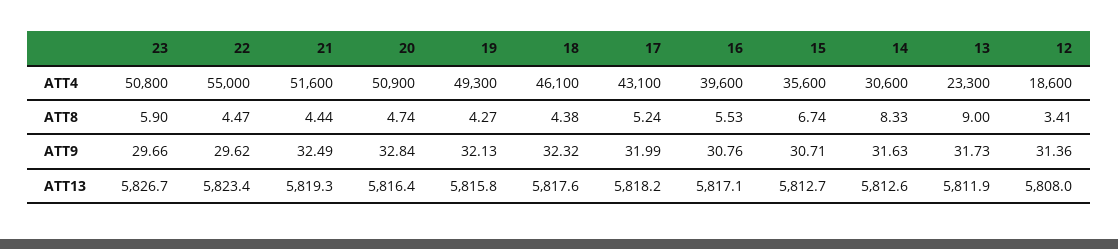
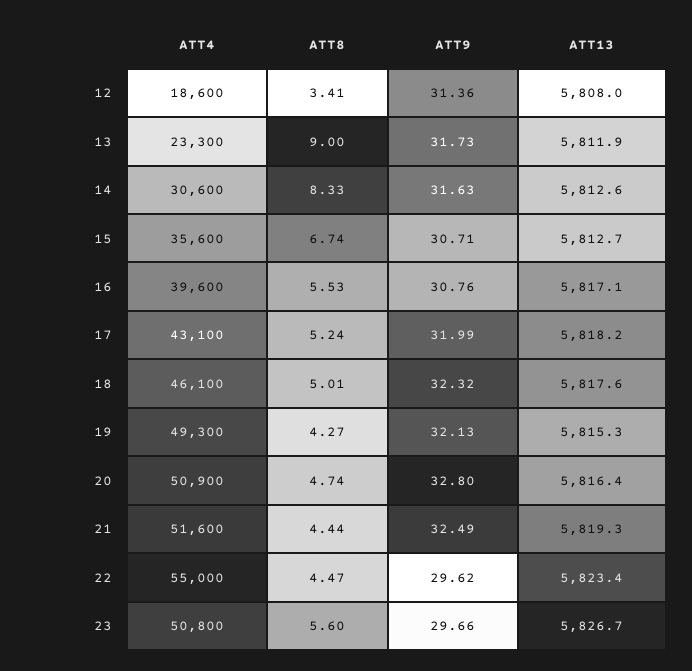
  {
    "23": {
      "ATT4": 50800,
-     "ATT8": 5.9,
+     "ATT8": 5.6,
      "ATT9": 29.66,
      "ATT13": 5826.7
    },
    "22": {
      "ATT4": 55000,
      "ATT8": 4.47,
      "ATT9": 29.62,
      "ATT13": 5823.4
    },
    "21": {
      "ATT4": 51600,
      "ATT8": 4.44,
      "ATT9": 32.49,
      "ATT13": 5819.3
    },
    "20": {
      "ATT4": 50900,
      "ATT8": 4.74,
-     "ATT9": 32.84,
+     "ATT9": 32.8,
      "ATT13": 5816.4
    },
    "19": {
      "ATT4": 49300,
      "ATT8": 4.27,
      "ATT9": 32.13,
-     "ATT13": 5815.8
+     "ATT13": 5815.3
    },
    "18": {
      "ATT4": 46100,
-     "ATT8": 4.38,
+     "ATT8": 5.01,
      "ATT9": 32.32,
      "ATT13": 5817.6
    },
    "17": {
      "ATT4": 43100,
      "ATT8": 5.24,
      "ATT9": 31.99,
      "ATT13": 5818.2
    },
    "16": {
      "ATT4": 39600,
      "ATT8": 5.53,
      "ATT9": 30.76,
      "ATT13": 5817.1
    },
    "15": {
      "ATT4": 35600,
      "ATT8": 6.74,
      "ATT9": 30.71,
      "ATT13": 5812.7
    },
    "14": {
      "ATT4": 30600,
      "ATT8": 8.33,
      "ATT9": 31.63,
      "ATT13": 5812.6
    },
    "13": {
      "ATT4": 23300,
      "ATT8": 9,
      "ATT9": 31.73,
      "ATT13": 5811.9
    },
    "12": {
      "ATT4": 18600,
      "ATT8": 3.41,
      "ATT9": 31.36,
      "ATT13": 5808
    }
  }

